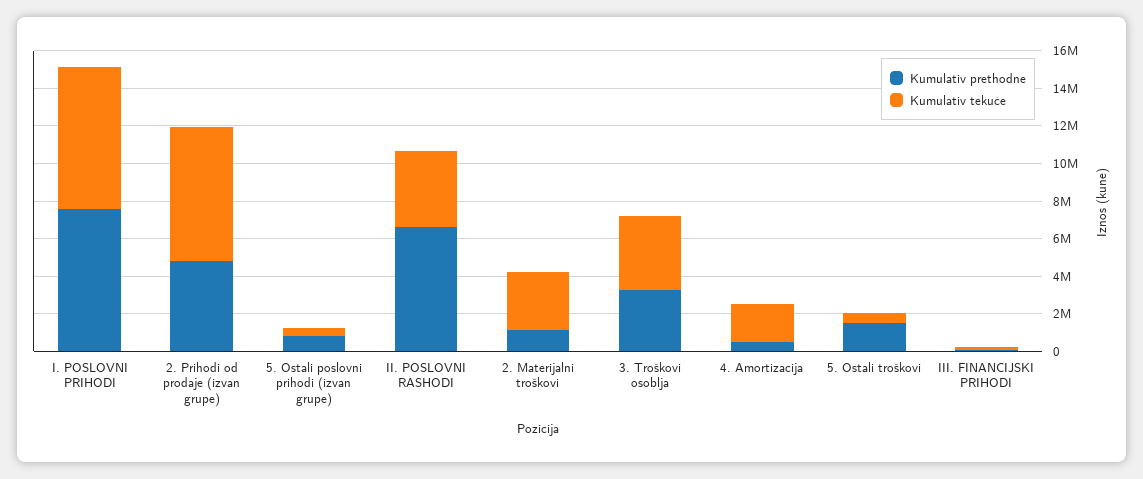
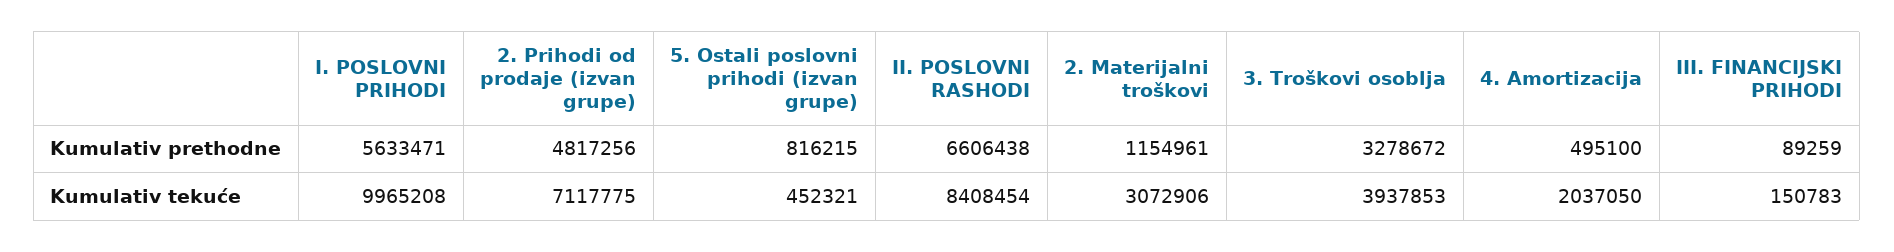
  {
    "Kumulativ prethodne": {
-     "I. POSLOVNI PRIHODI": 7500000,
+     "I. POSLOVNI PRIHODI": 5633471,
      "2. Prihodi od prodaje (izvan grupe)": 4817256,
      "5. Ostali poslovni prihodi (izvan grupe)": 816215,
      "II. POSLOVNI RASHODI": 6606438,
      "2. Materijalni troškovi": 1154961,
      "3. Troškovi osoblja": 3278672,
      "4. Amortizacija": 495100,
-     "5. Ostali troškovi": 1500000,
      "III. FINANCIJSKI PRIHODI": 89259
    },
    "Kumulativ tekuće": {
-     "I. POSLOVNI PRIHODI": 7500000,
+     "I. POSLOVNI PRIHODI": 9965208,
      "2. Prihodi od prodaje (izvan grupe)": 7117775,
      "5. Ostali poslovni prihodi (izvan grupe)": 452321,
-     "II. POSLOVNI RASHODI": 4000000,
+     "II. POSLOVNI RASHODI": 8408454,
      "2. Materijalni troškovi": 3072906,
      "3. Troškovi osoblja": 3937853,
      "4. Amortizacija": 2037050,
-     "5. Ostali troškovi": 500000,
      "III. FINANCIJSKI PRIHODI": 150783
    }
  }

